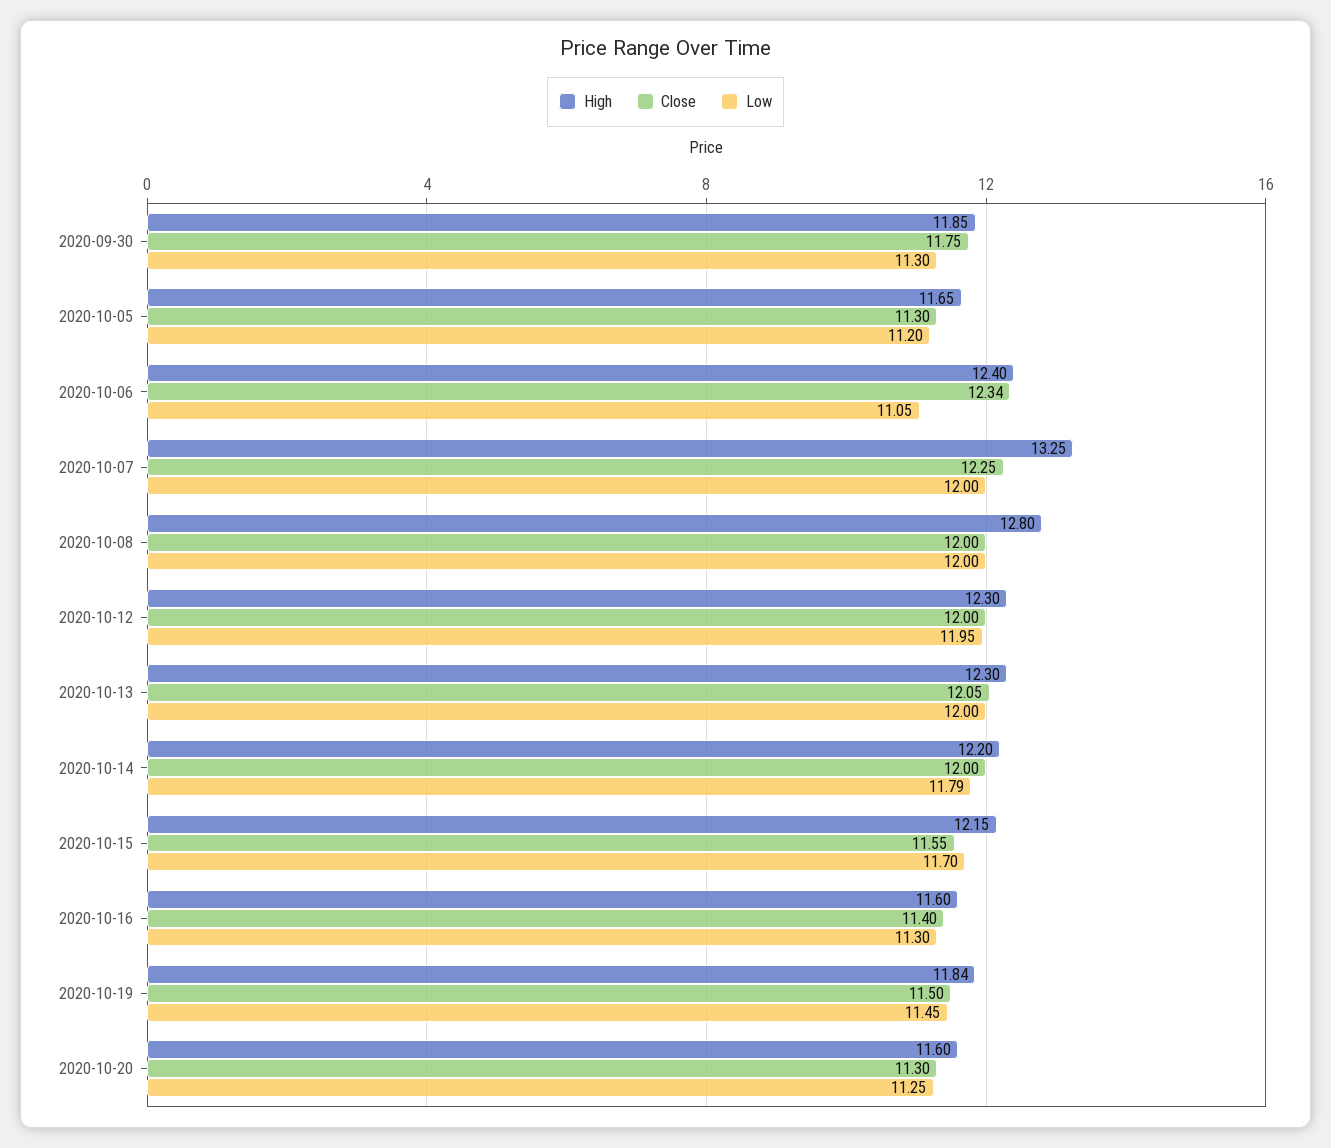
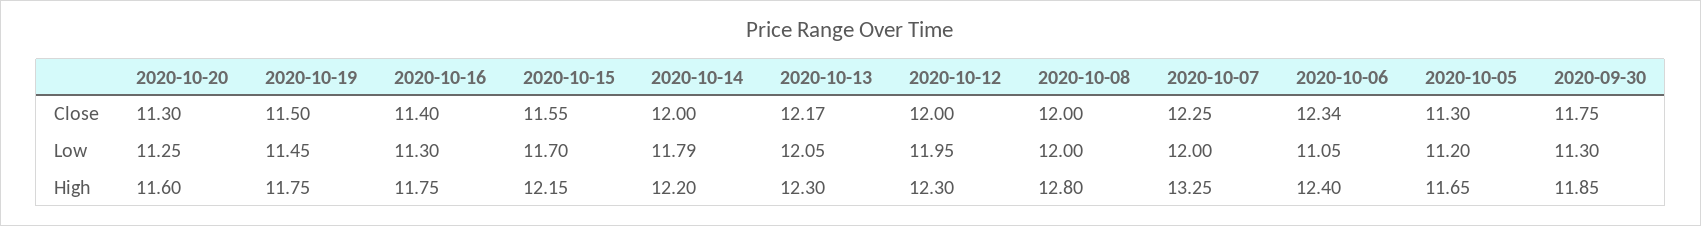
  {
    "High": {
      "2020-09-30": 11.85,
      "2020-10-05": 11.65,
      "2020-10-06": 12.4,
      "2020-10-07": 13.25,
      "2020-10-08": 12.8,
      "2020-10-12": 12.3,
      "2020-10-13": 12.3,
      "2020-10-14": 12.2,
      "2020-10-15": 12.15,
-     "2020-10-16": 11.6,
+     "2020-10-16": 11.75,
-     "2020-10-19": 11.84,
+     "2020-10-19": 11.75,
      "2020-10-20": 11.6
    },
    "Close": {
      "2020-09-30": 11.75,
      "2020-10-05": 11.3,
      "2020-10-06": 12.34,
      "2020-10-07": 12.25,
      "2020-10-08": 12,
      "2020-10-12": 12,
-     "2020-10-13": 12.05,
+     "2020-10-13": 12.17,
      "2020-10-14": 12,
      "2020-10-15": 11.55,
      "2020-10-16": 11.4,
      "2020-10-19": 11.5,
      "2020-10-20": 11.3
    },
    "Low": {
      "2020-09-30": 11.3,
      "2020-10-05": 11.2,
      "2020-10-06": 11.05,
      "2020-10-07": 12,
      "2020-10-08": 12,
      "2020-10-12": 11.95,
-     "2020-10-13": 12,
+     "2020-10-13": 12.05,
      "2020-10-14": 11.79,
      "2020-10-15": 11.7,
      "2020-10-16": 11.3,
      "2020-10-19": 11.45,
      "2020-10-20": 11.25
    }
  }

